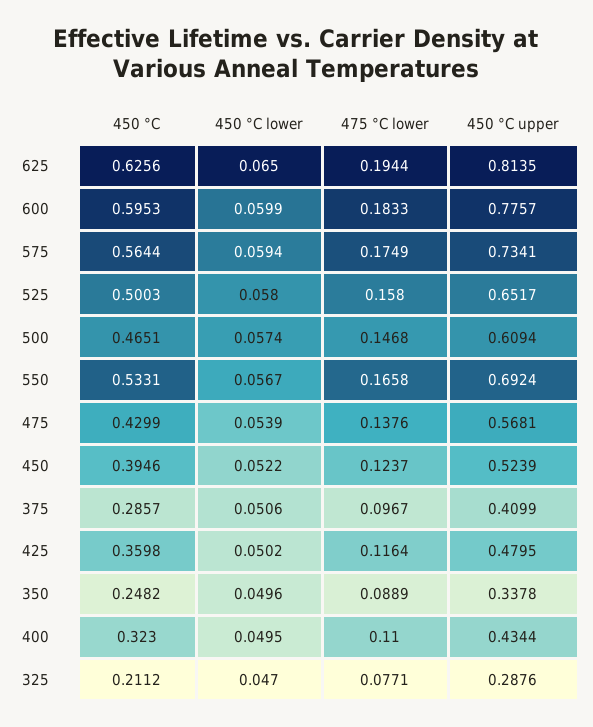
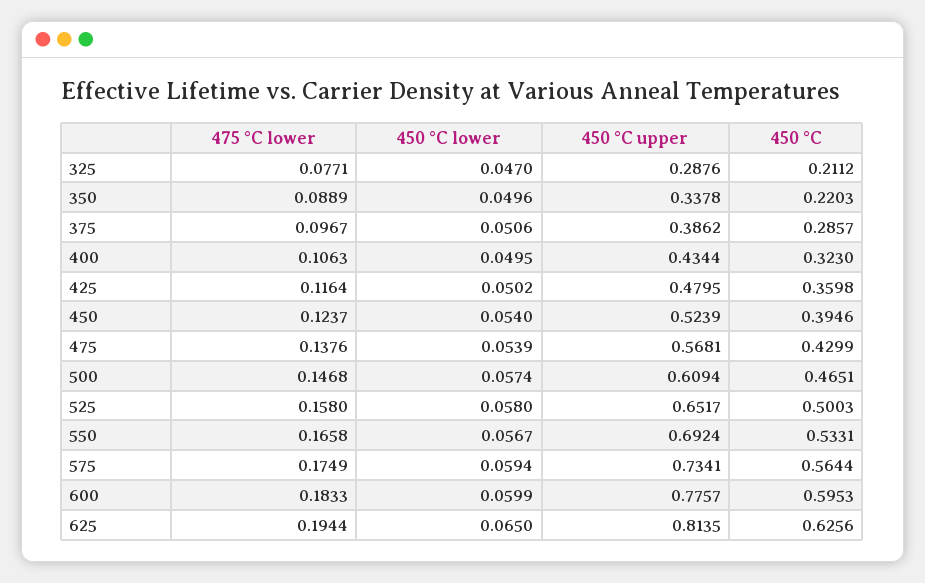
  {
    "450 °C": {
      "625": 0.6256,
      "600": 0.5953,
      "575": 0.5644,
      "525": 0.5003,
      "500": 0.4651,
      "550": 0.5331,
      "475": 0.4299,
      "450": 0.3946,
      "375": 0.2857,
      "425": 0.3598,
-     "350": 0.2482,
+     "350": 0.2203,
      "400": 0.323,
      "325": 0.2112
    },
    "450 °C lower": {
      "625": 0.065,
      "600": 0.0599,
      "575": 0.0594,
      "525": 0.058,
      "500": 0.0574,
      "550": 0.0567,
      "475": 0.0539,
-     "450": 0.0522,
+     "450": 0.054,
      "375": 0.0506,
      "425": 0.0502,
      "350": 0.0496,
      "400": 0.0495,
      "325": 0.047
    },
    "475 °C lower": {
      "625": 0.1944,
      "600": 0.1833,
      "575": 0.1749,
      "525": 0.158,
      "500": 0.1468,
      "550": 0.1658,
      "475": 0.1376,
      "450": 0.1237,
      "375": 0.0967,
      "425": 0.1164,
      "350": 0.0889,
-     "400": 0.11,
+     "400": 0.1063,
      "325": 0.0771
    },
    "450 °C upper": {
      "625": 0.8135,
      "600": 0.7757,
      "575": 0.7341,
      "525": 0.6517,
      "500": 0.6094,
      "550": 0.6924,
      "475": 0.5681,
      "450": 0.5239,
-     "375": 0.4099,
+     "375": 0.3862,
      "425": 0.4795,
      "350": 0.3378,
      "400": 0.4344,
      "325": 0.2876
    }
  }

